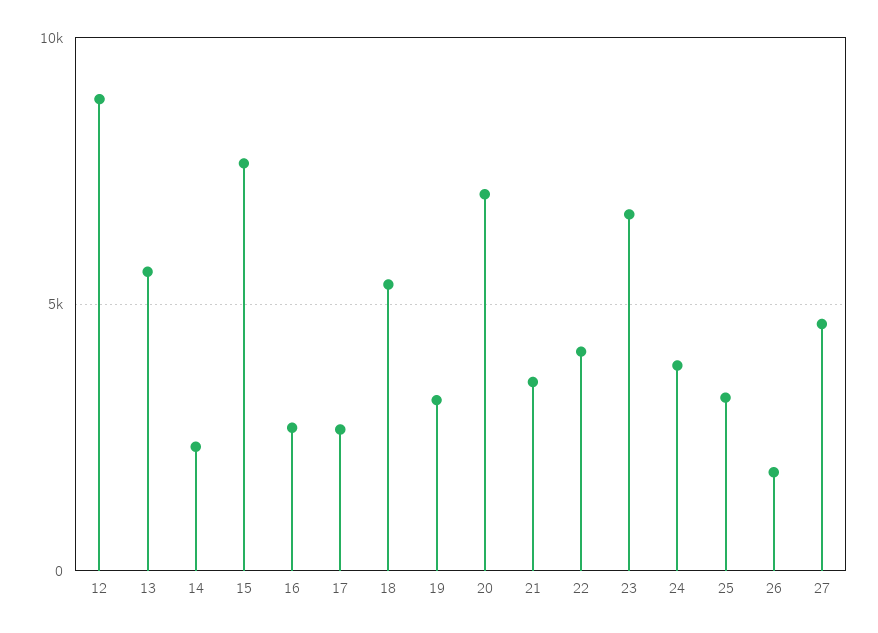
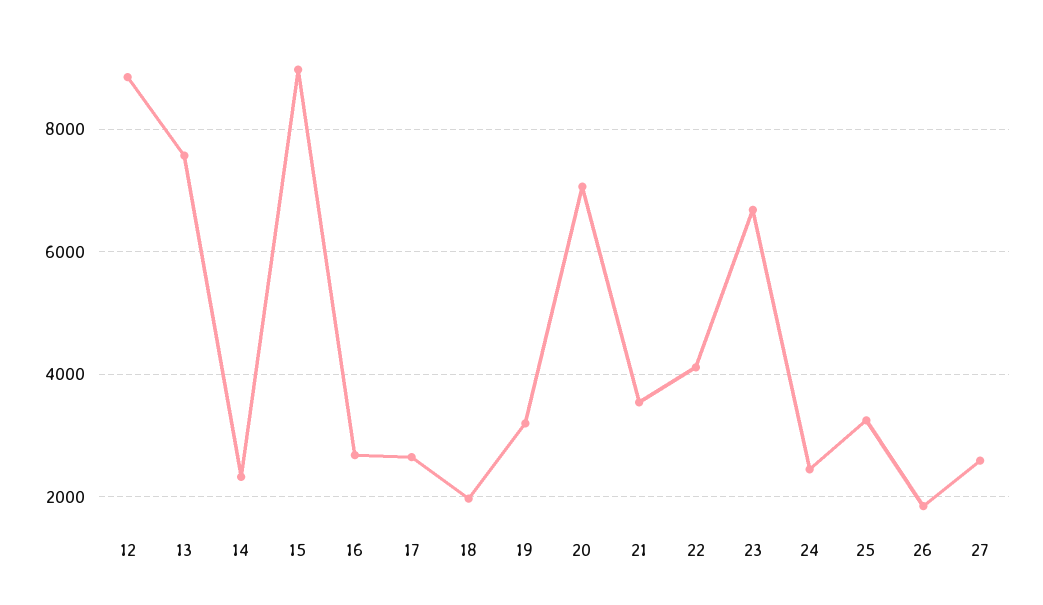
  {
    "12": 8800,
-   "13": 5500,
+   "13": 7600,
    "14": 2400,
-   "15": 7500,
+   "15": 9000,
    "16": 2600,
    "17": 2600,
-   "18": 5500,
+   "18": 2000,
    "19": 3200,
    "20": 7000,
    "21": 3600,
    "22": 4200,
    "23": 6600,
-   "24": 4000,
+   "24": 2400,
    "25": 3200,
    "26": 1800,
-   "27": 4500
+   "27": 2600
  }

